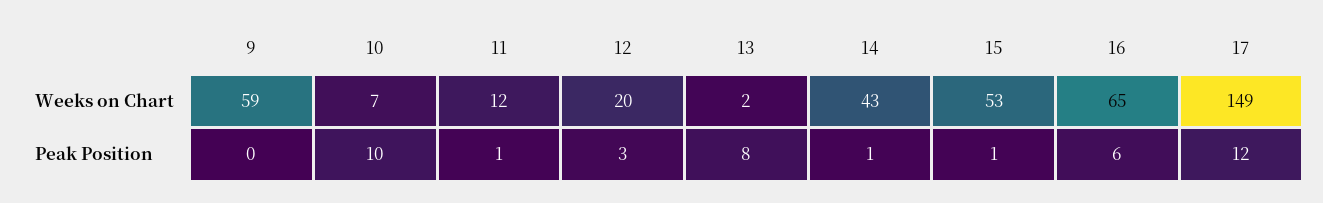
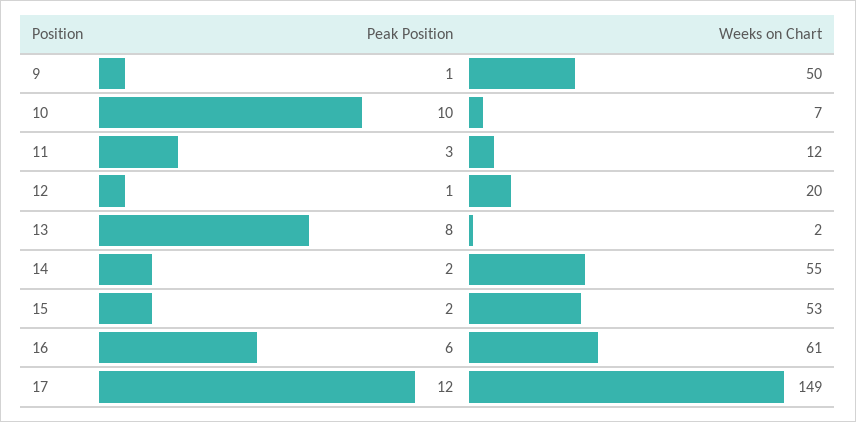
  {
    "9": {
-     "Weeks on Chart": 59,
+     "Weeks on Chart": 50,
-     "Peak Position": 0
+     "Peak Position": 1
    },
    "10": {
      "Weeks on Chart": 7,
      "Peak Position": 10
    },
    "11": {
      "Weeks on Chart": 12,
-     "Peak Position": 1
+     "Peak Position": 3
    },
    "12": {
      "Weeks on Chart": 20,
-     "Peak Position": 3
+     "Peak Position": 1
    },
    "13": {
      "Weeks on Chart": 2,
      "Peak Position": 8
    },
    "14": {
-     "Weeks on Chart": 43,
+     "Weeks on Chart": 55,
-     "Peak Position": 1
+     "Peak Position": 2
    },
    "15": {
      "Weeks on Chart": 53,
-     "Peak Position": 1
+     "Peak Position": 2
    },
    "16": {
-     "Weeks on Chart": 65,
+     "Weeks on Chart": 61,
      "Peak Position": 6
    },
    "17": {
      "Weeks on Chart": 149,
      "Peak Position": 12
    }
  }

